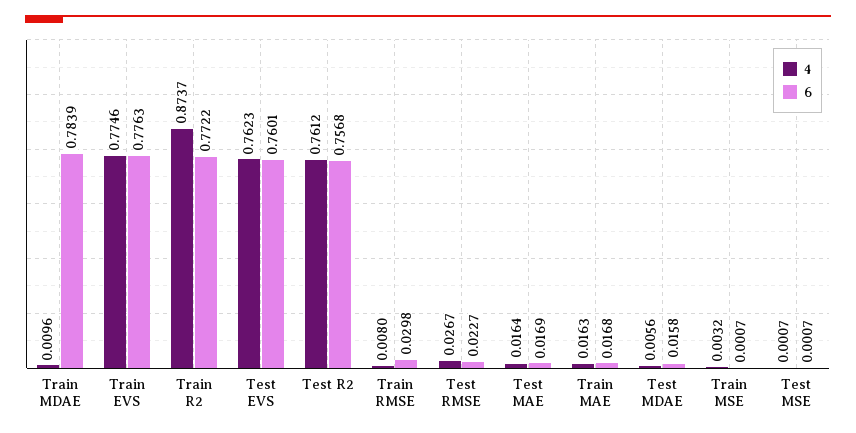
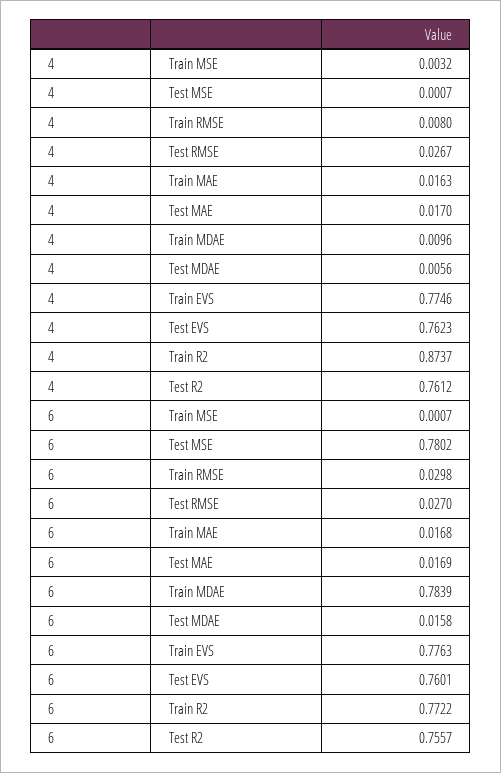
  {
    "4": {
      "Train MDAE": 0.0096,
      "Train EVS": 0.7746,
      "Train R2": 0.8737,
      "Test EVS": 0.7623,
      "Test R2": 0.7612,
      "Train RMSE": 0.008,
      "Test RMSE": 0.0267,
-     "Test MAE": 0.0164,
+     "Test MAE": 0.017,
      "Train MAE": 0.0163,
      "Test MDAE": 0.0056,
      "Train MSE": 0.0032,
      "Test MSE": 0.0007
    },
    "6": {
      "Train MDAE": 0.7839,
      "Train EVS": 0.7763,
      "Train R2": 0.7722,
      "Test EVS": 0.7601,
-     "Test R2": 0.7568,
+     "Test R2": 0.7557,
      "Train RMSE": 0.0298,
-     "Test RMSE": 0.0227,
+     "Test RMSE": 0.027,
      "Test MAE": 0.0169,
      "Train MAE": 0.0168,
      "Test MDAE": 0.0158,
      "Train MSE": 0.0007,
-     "Test MSE": 0.0007
+     "Test MSE": 0.7802
    }
  }

